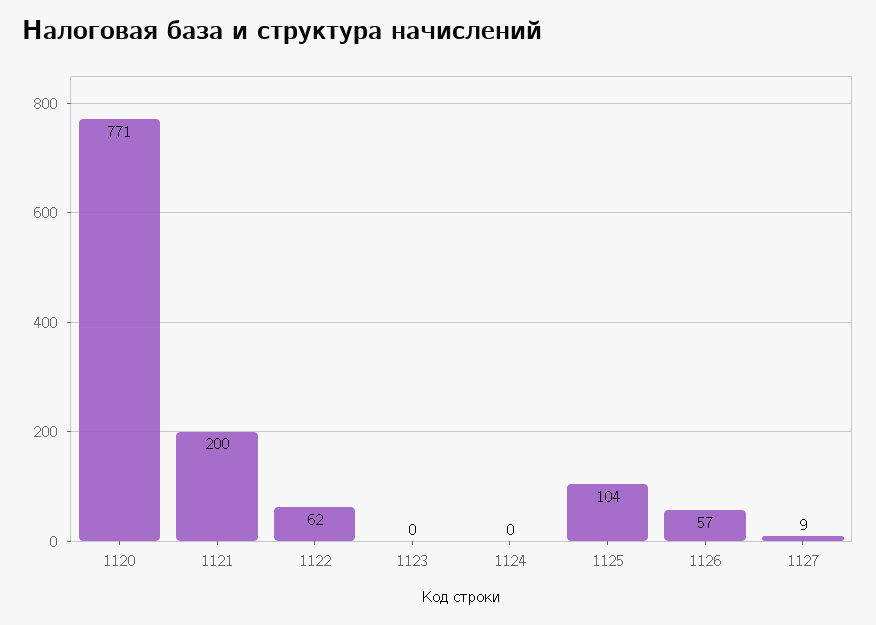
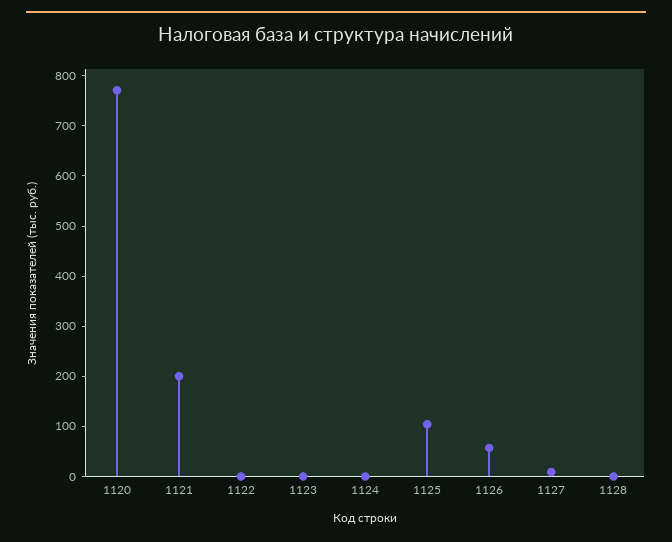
  {
    "1120": 771,
    "1121": 200,
-   "1122": 62,
+   "1122": 0,
    "1123": 0,
    "1124": 0,
    "1125": 104,
    "1126": 57,
-   "1127": 9
+   "1127": 9,
+   "1128": 0
  }

